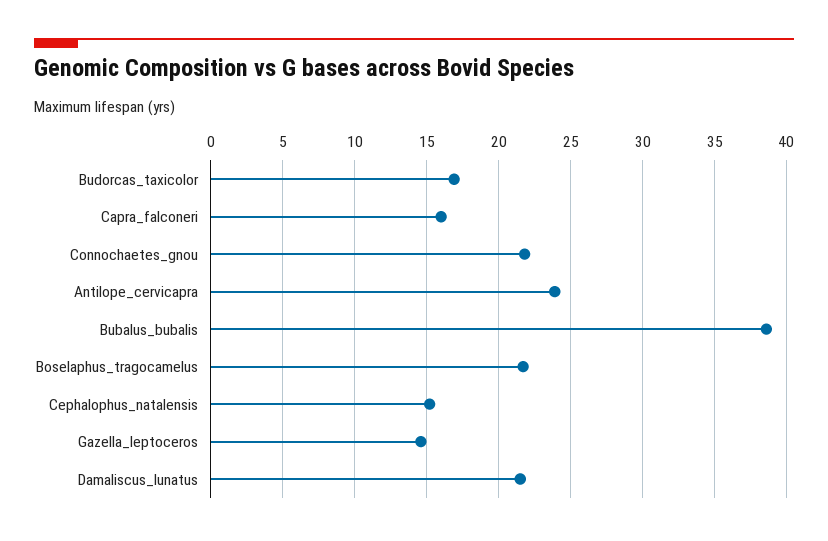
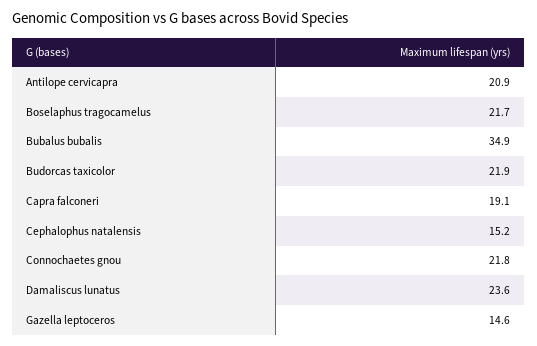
  {
-   "Budorcas_taxicolor": 17,
+   "Budorcas_taxicolor": 21.9,
-   "Capra_falconeri": 16,
+   "Capra_falconeri": 19.1,
    "Connochaetes_gnou": 21.8,
-   "Antilope_cervicapra": 24,
+   "Antilope_cervicapra": 20.9,
-   "Bubalus_bubalis": 38.5,
+   "Bubalus_bubalis": 34.9,
    "Boselaphus_tragocamelus": 21.7,
    "Cephalophus_natalensis": 15.2,
    "Gazella_leptoceros": 14.6,
-   "Damaliscus_lunatus": 21.5
+   "Damaliscus_lunatus": 23.6
  }

